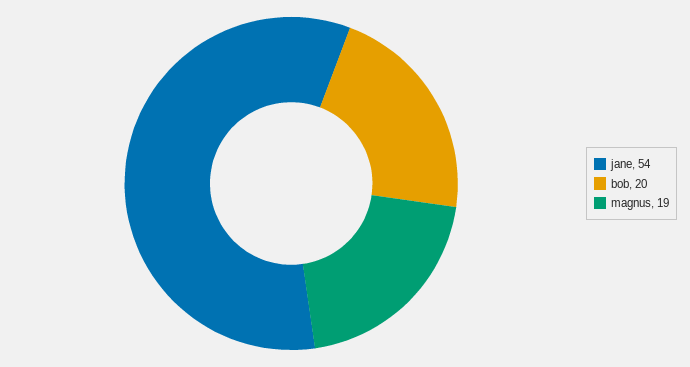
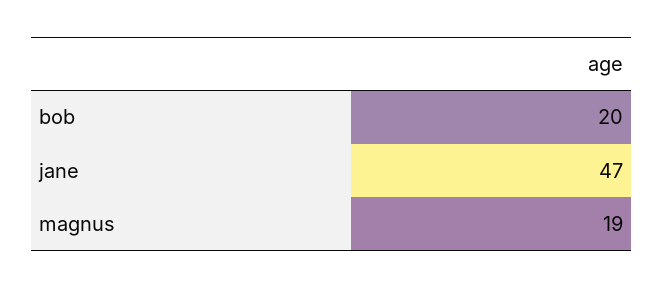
  {
-   "jane": 54,
+   "jane": 47,
    "bob": 20,
    "magnus": 19
  }

